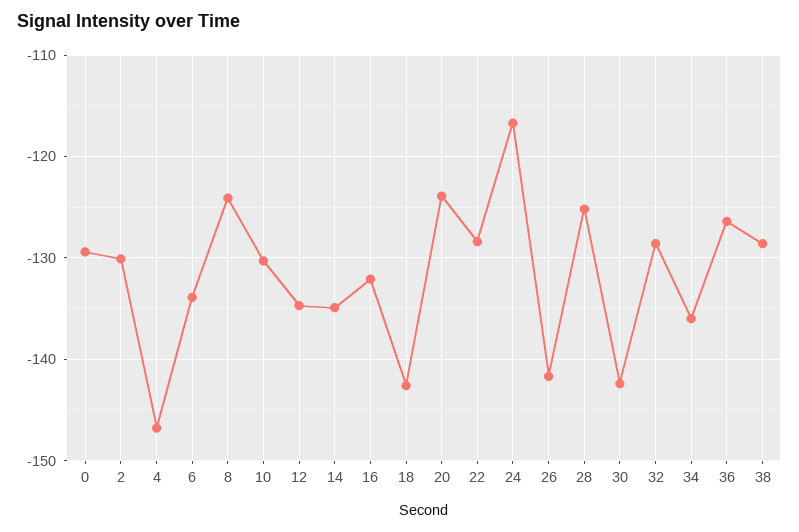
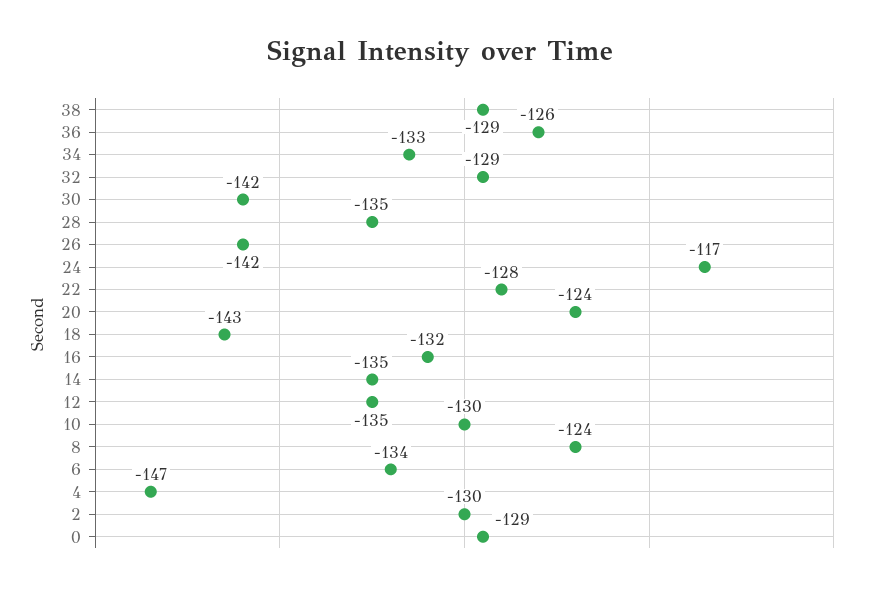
  {
    "0": -129,
    "2": -130,
    "4": -147,
    "6": -134,
    "8": -124,
    "10": -130,
    "12": -135,
    "14": -135,
    "16": -132,
    "18": -143,
    "20": -124,
    "22": -128,
    "24": -117,
    "26": -142,
-   "28": -125,
+   "28": -135,
    "30": -142,
    "32": -129,
-   "34": -136,
+   "34": -133,
    "36": -126,
    "38": -129
  }

